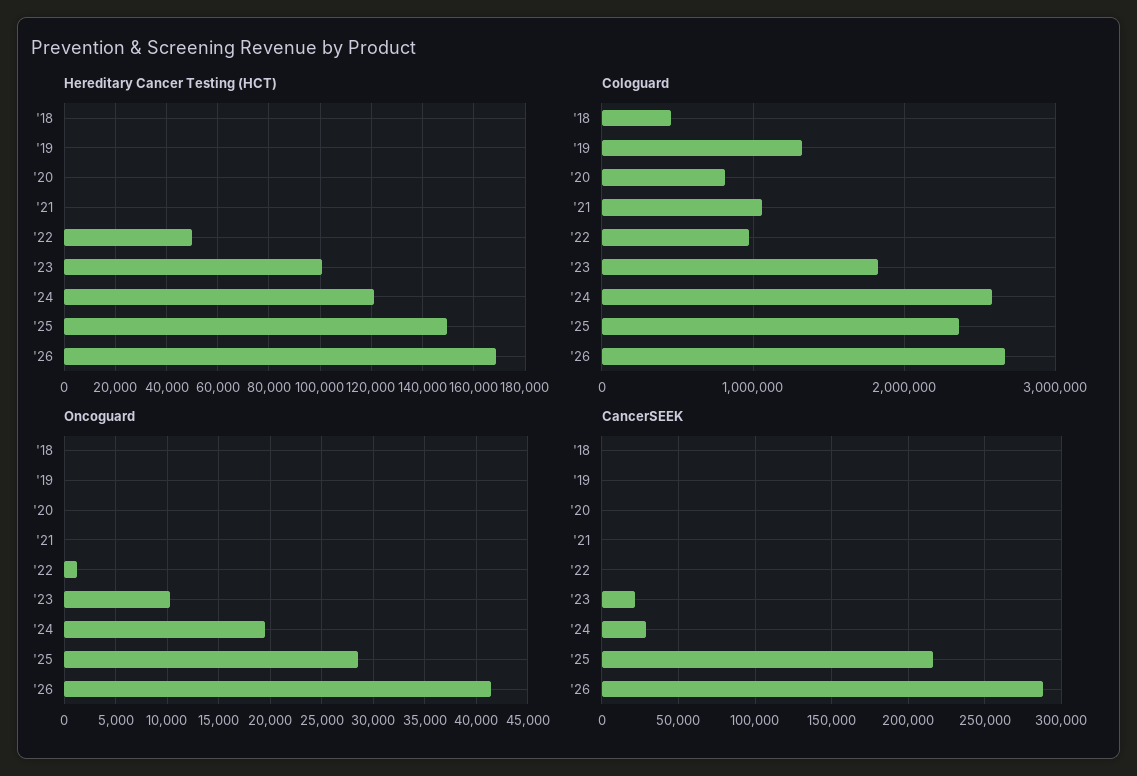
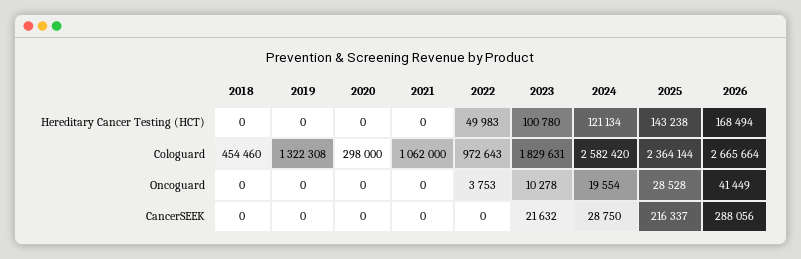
  {
    "Hereditary Cancer Testing (HCT)": {
      "'18": 0,
      "'19": 0,
      "'20": 0,
      "'21": 0,
      "'22": 49983,
      "'23": 100780,
      "'24": 121134,
-     "'25": 150000,
+     "'25": 143238,
      "'26": 168494
    },
    "Cologuard": {
      "'18": 454460,
      "'19": 1322308,
-     "'20": 800000,
+     "'20": 298000,
      "'21": 1062000,
      "'22": 972643,
      "'23": 1829631,
      "'24": 2582420,
      "'25": 2364144,
      "'26": 2665664
    },
    "Oncoguard": {
      "'18": 0,
      "'19": 0,
      "'20": 0,
      "'21": 0,
-     "'22": 1000,
+     "'22": 3753,
      "'23": 10278,
      "'24": 19554,
      "'25": 28528,
      "'26": 41449
    },
    "CancerSEEK": {
      "'18": 0,
      "'19": 0,
      "'20": 0,
      "'21": 0,
      "'22": 0,
      "'23": 21632,
      "'24": 28750,
      "'25": 216337,
      "'26": 288056
    }
  }

